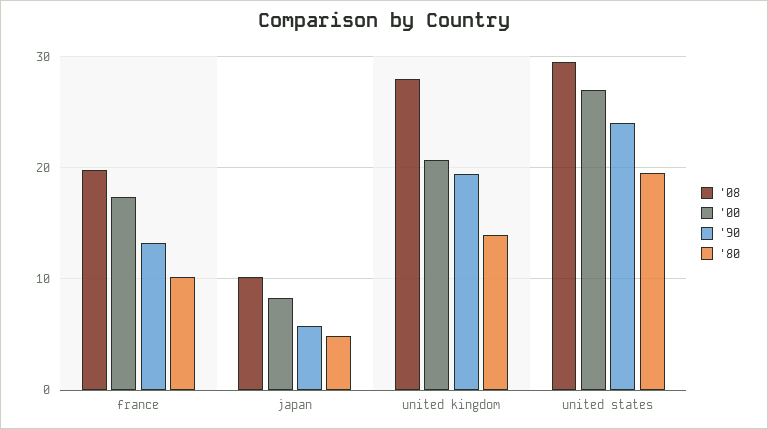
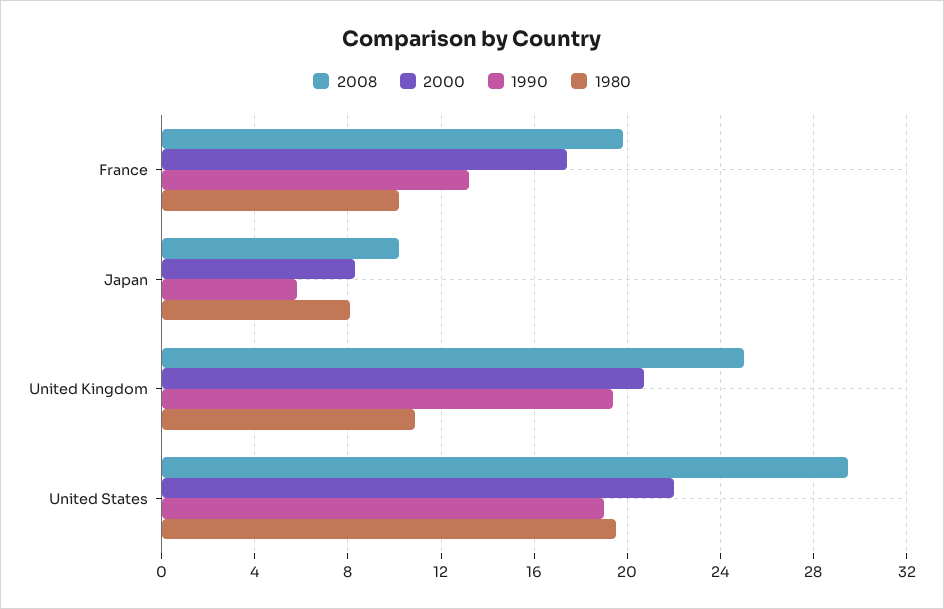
  {
    "'08": {
      "france": 20,
      "japan": 10,
-     "united kingdom": 28,
+     "united kingdom": 25,
      "united states": 29.5
    },
    "'00": {
      "france": 17.5,
      "japan": 8.5,
      "united kingdom": 20.5,
-     "united states": 27
+     "united states": 22
    },
    "'90": {
      "france": 13,
      "japan": 6,
      "united kingdom": 19.5,
-     "united states": 24
+     "united states": 19
    },
    "'80": {
      "france": 10,
-     "japan": 5,
+     "japan": 8,
-     "united kingdom": 14,
+     "united kingdom": 11,
      "united states": 19.5
    }
  }

